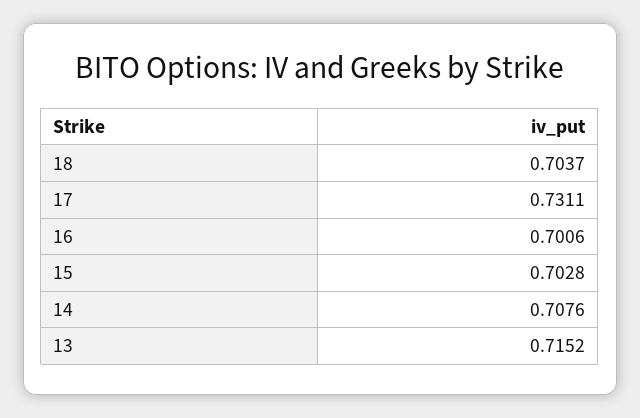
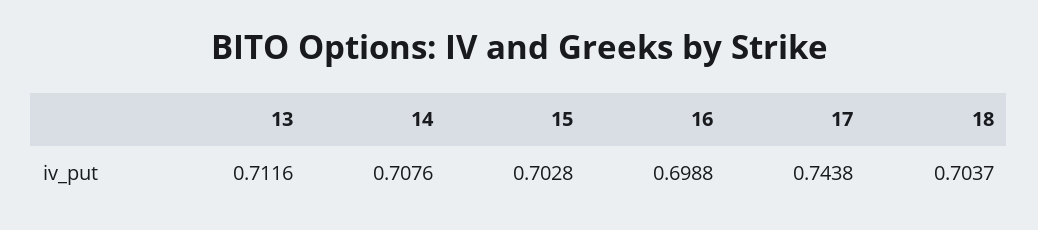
  {
    "18": 0.7037,
-   "17": 0.7311,
+   "17": 0.7438,
-   "16": 0.7006,
+   "16": 0.6988,
    "15": 0.7028,
    "14": 0.7076,
-   "13": 0.7152
+   "13": 0.7116
  }

